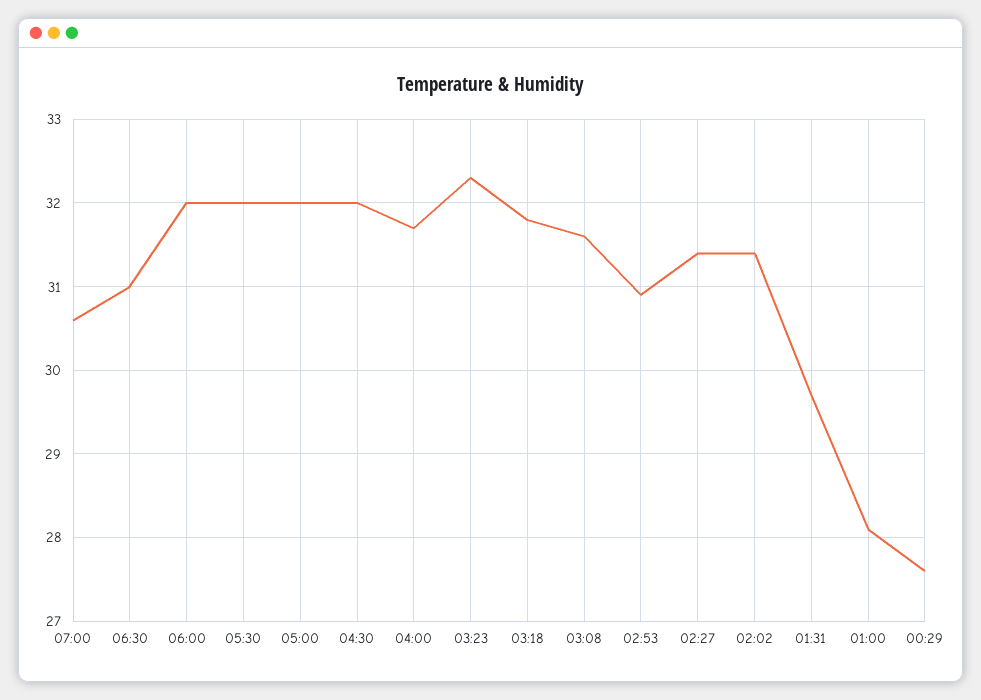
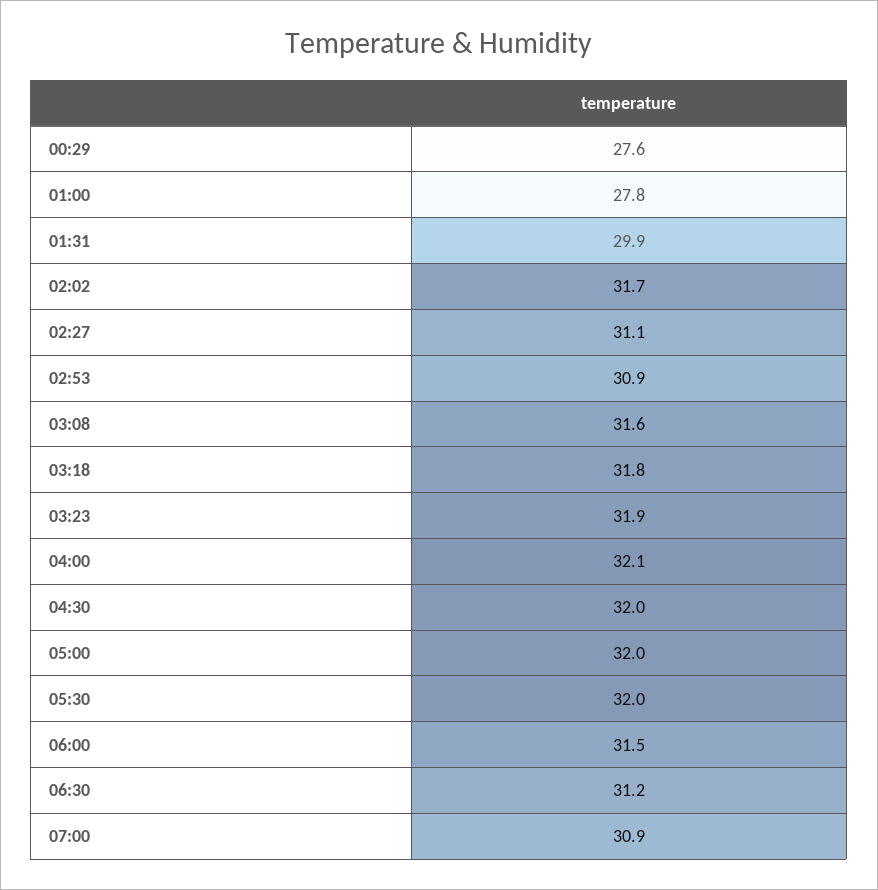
  {
-   "07:00": 30.6,
+   "07:00": 30.9,
-   "06:30": 31,
+   "06:30": 31.2,
-   "06:00": 32,
+   "06:00": 31.5,
    "05:30": 32,
    "05:00": 32,
    "04:30": 32,
-   "04:00": 31.7,
+   "04:00": 32.1,
-   "03:23": 32.3,
+   "03:23": 31.9,
    "03:18": 31.8,
    "03:08": 31.6,
    "02:53": 30.9,
-   "02:27": 31.4,
+   "02:27": 31.1,
-   "02:02": 31.4,
+   "02:02": 31.7,
-   "01:31": 29.7,
+   "01:31": 29.9,
-   "01:00": 28.1,
+   "01:00": 27.8,
    "00:29": 27.6
  }

